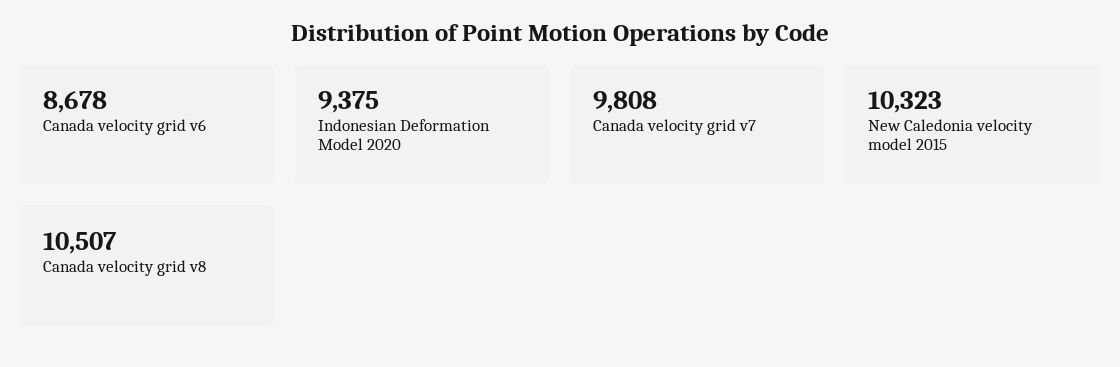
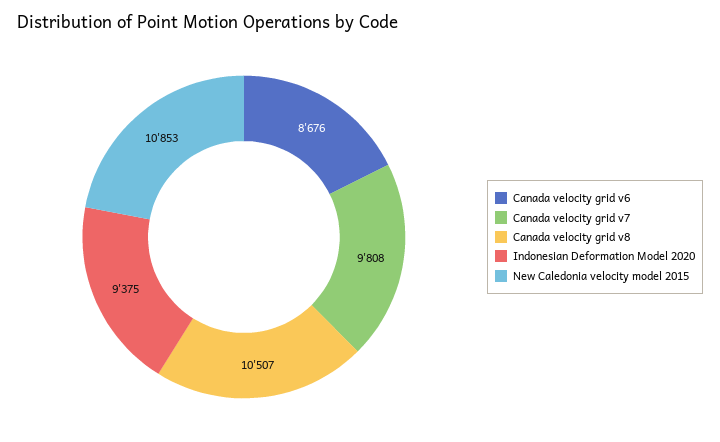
  {
-   "Canada velocity grid v6": 8678,
+   "Canada velocity grid v6": 8676,
    "Indonesian Deformation Model 2020": 9375,
    "Canada velocity grid v7": 9808,
-   "New Caledonia velocity model 2015": 10323,
+   "New Caledonia velocity model 2015": 10853,
    "Canada velocity grid v8": 10507
  }

